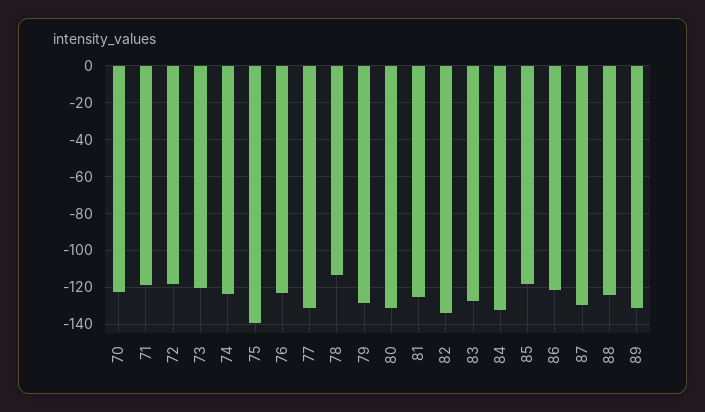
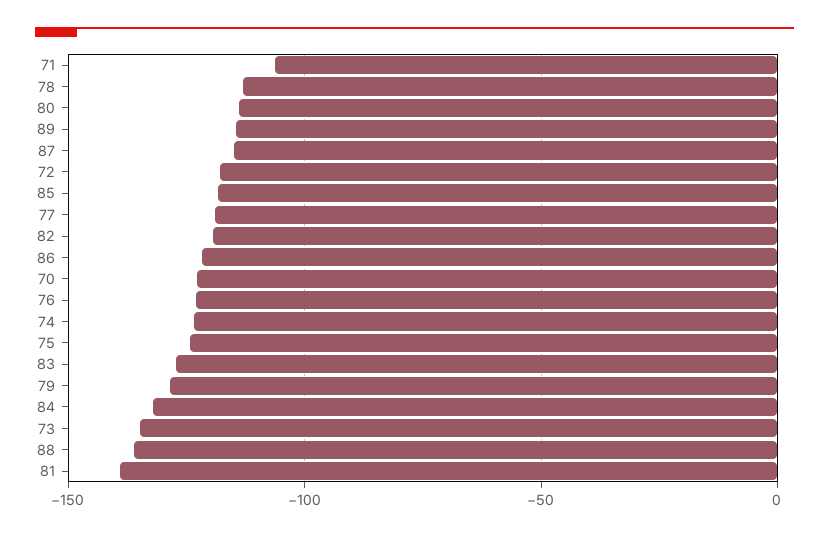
  {
    "70": -125,
-   "71": -120,
+   "71": -105,
    "72": -120,
-   "73": -120,
+   "73": -135,
    "74": -125,
-   "75": -140,
+   "75": -125,
    "76": -125,
-   "77": -130,
+   "77": -120,
    "78": -115,
    "79": -130,
-   "80": -130,
+   "80": -115,
-   "81": -125,
+   "81": -140,
-   "82": -135,
+   "82": -120,
    "83": -125,
    "84": -130,
    "85": -120,
    "86": -120,
-   "87": -130,
+   "87": -115,
-   "88": -125,
+   "88": -135,
-   "89": -130
+   "89": -115
  }

